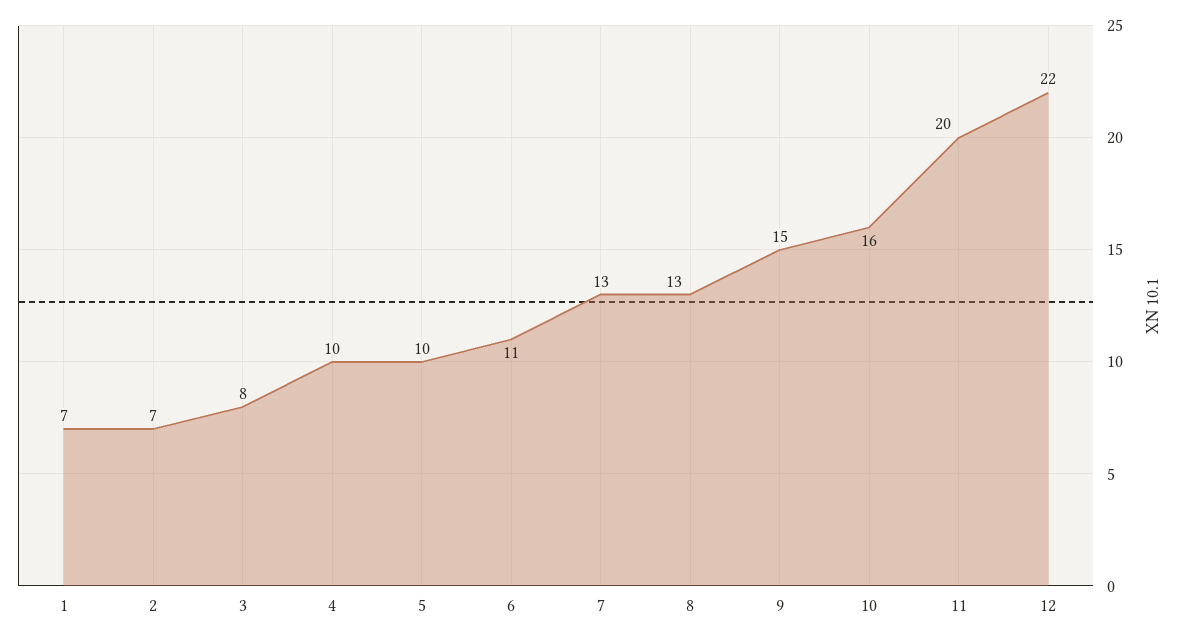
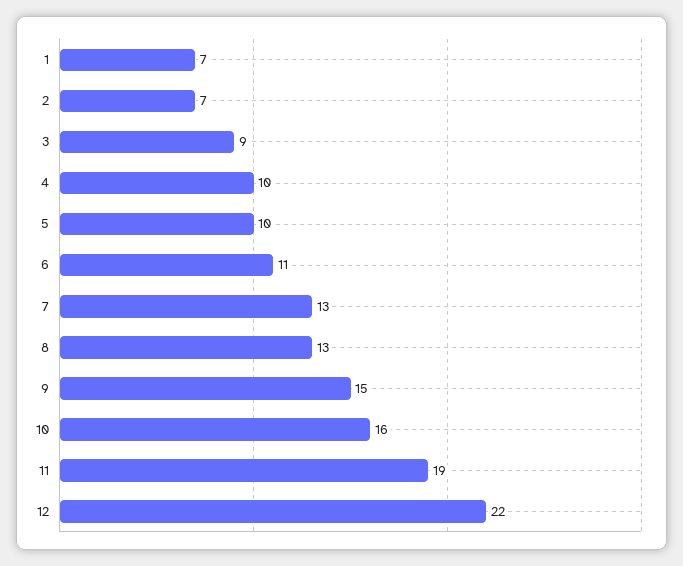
  {
    "1": 7,
    "2": 7,
-   "3": 8,
+   "3": 9,
    "4": 10,
    "5": 10,
    "6": 11,
    "7": 13,
    "8": 13,
    "9": 15,
    "10": 16,
-   "11": 20,
+   "11": 19,
    "12": 22
  }

